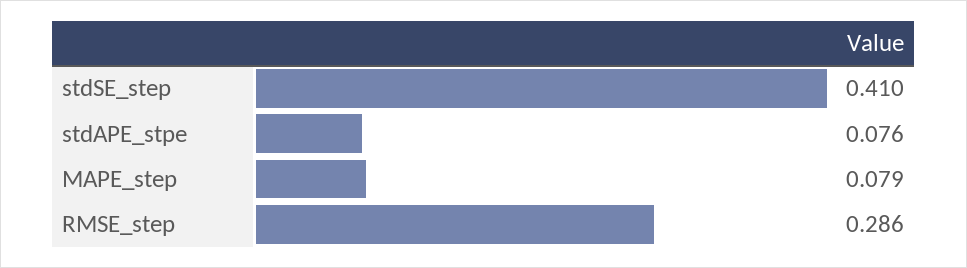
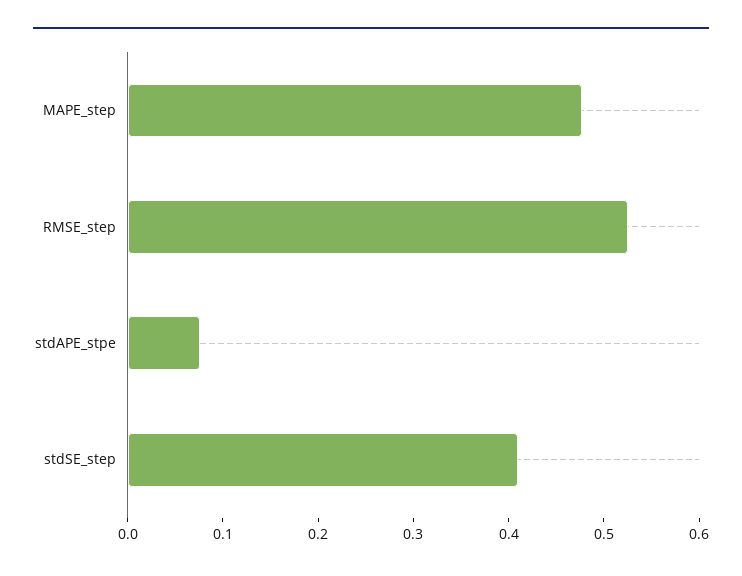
  {
    "stdSE_step": 0.41,
    "stdAPE_stpe": 0.076,
-   "MAPE_step": 0.079,
+   "MAPE_step": 0.48,
-   "RMSE_step": 0.286
+   "RMSE_step": 0.52
  }

